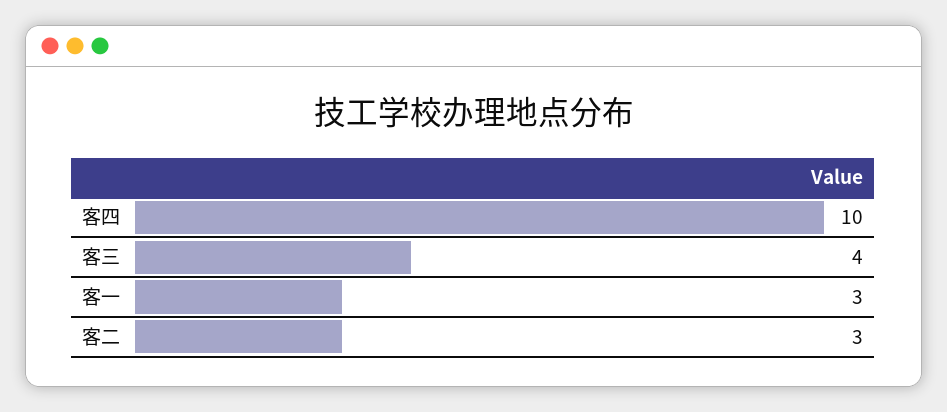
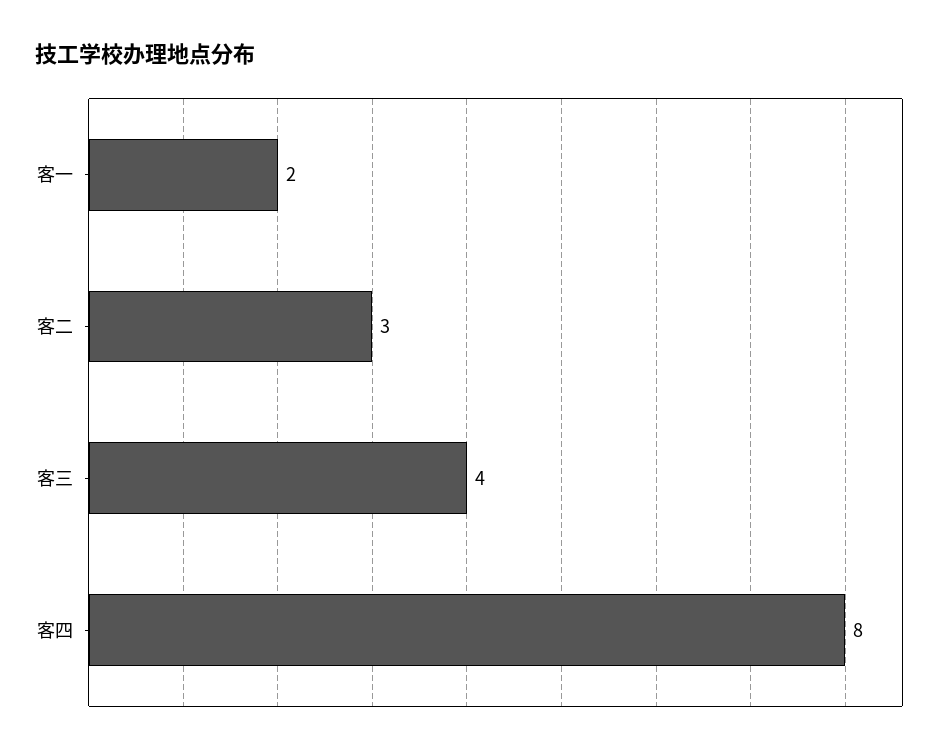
  {
-   "客四": 10,
+   "客四": 8,
    "客三": 4,
-   "客一": 3,
+   "客一": 2,
    "客二": 3
  }

